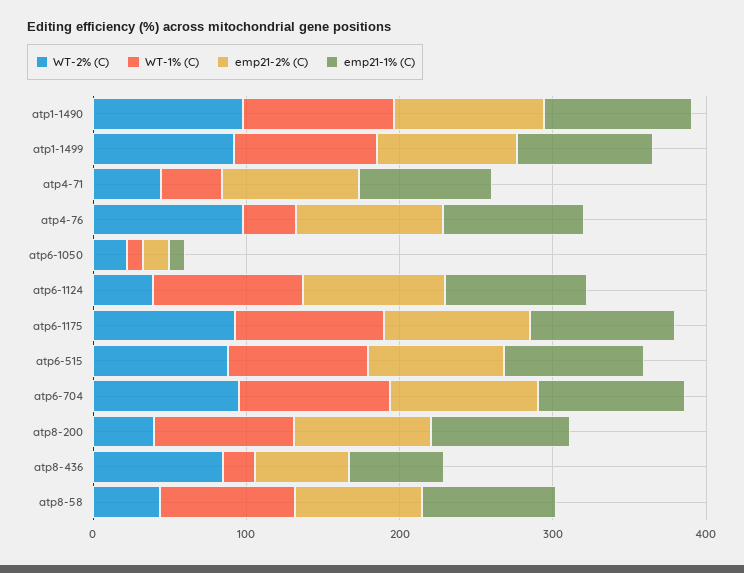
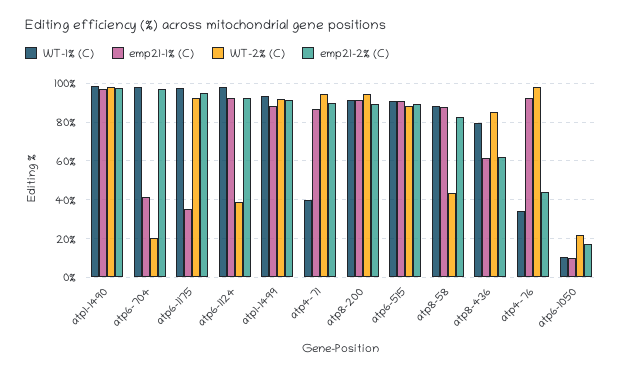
  {
    "WT-2% (C)": {
      "atp1-1490": 100,
      "atp1-1499": 90,
-     "atp4-71": 40,
+     "atp4-71": 95,
      "atp4-76": 100,
      "atp6-1050": 20,
      "atp6-1124": 40,
      "atp6-1175": 90,
      "atp6-515": 90,
-     "atp6-704": 100,
+     "atp6-704": 20,
-     "atp8-200": 40,
+     "atp8-200": 95,
      "atp8-436": 85,
      "atp8-58": 45
    },
    "WT-1% (C)": {
      "atp1-1490": 100,
      "atp1-1499": 95,
      "atp4-71": 40,
      "atp4-76": 35,
      "atp6-1050": 10,
      "atp6-1124": 100,
      "atp6-1175": 100,
      "atp6-515": 90,
      "atp6-704": 100,
      "atp8-200": 90,
-     "atp8-436": 20,
+     "atp8-436": 80,
      "atp8-58": 90
    },
    "emp21-2% (C)": {
      "atp1-1490": 100,
      "atp1-1499": 90,
      "atp4-71": 90,
-     "atp4-76": 100,
+     "atp4-76": 45,
      "atp6-1050": 15,
      "atp6-1124": 95,
      "atp6-1175": 95,
      "atp6-515": 90,
      "atp6-704": 95,
      "atp8-200": 90,
      "atp8-436": 60,
      "atp8-58": 85
    },
    "emp21-1% (C)": {
      "atp1-1490": 95,
      "atp1-1499": 90,
      "atp4-71": 85,
      "atp4-76": 90,
      "atp6-1050": 10,
      "atp6-1124": 95,
-     "atp6-1175": 100,
+     "atp6-1175": 35,
      "atp6-515": 90,
-     "atp6-704": 100,
+     "atp6-704": 40,
      "atp8-200": 90,
      "atp8-436": 60,
      "atp8-58": 90
    }
  }

